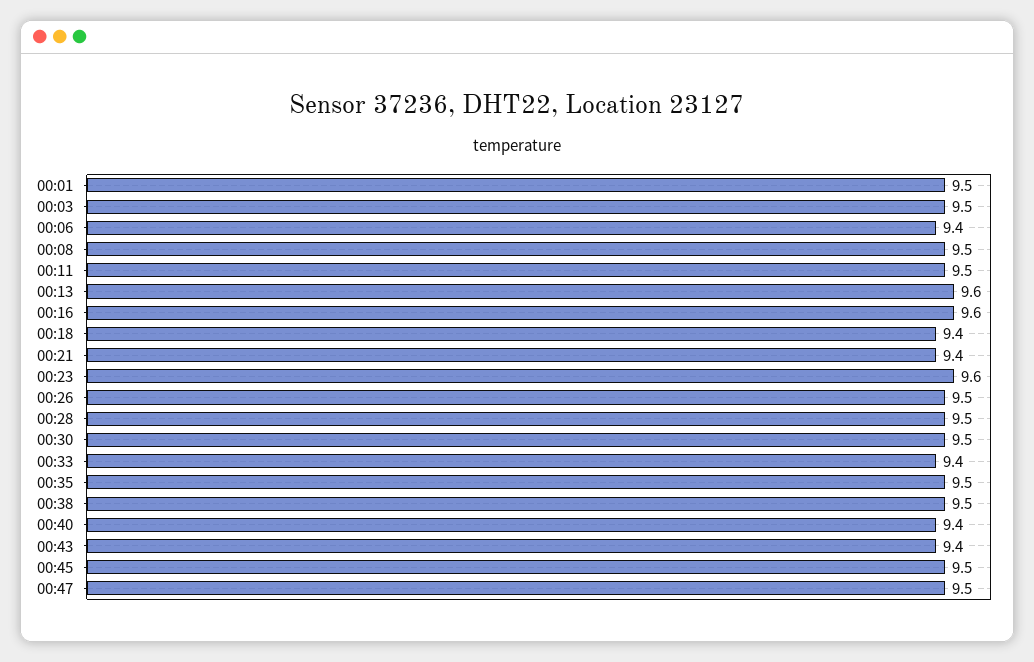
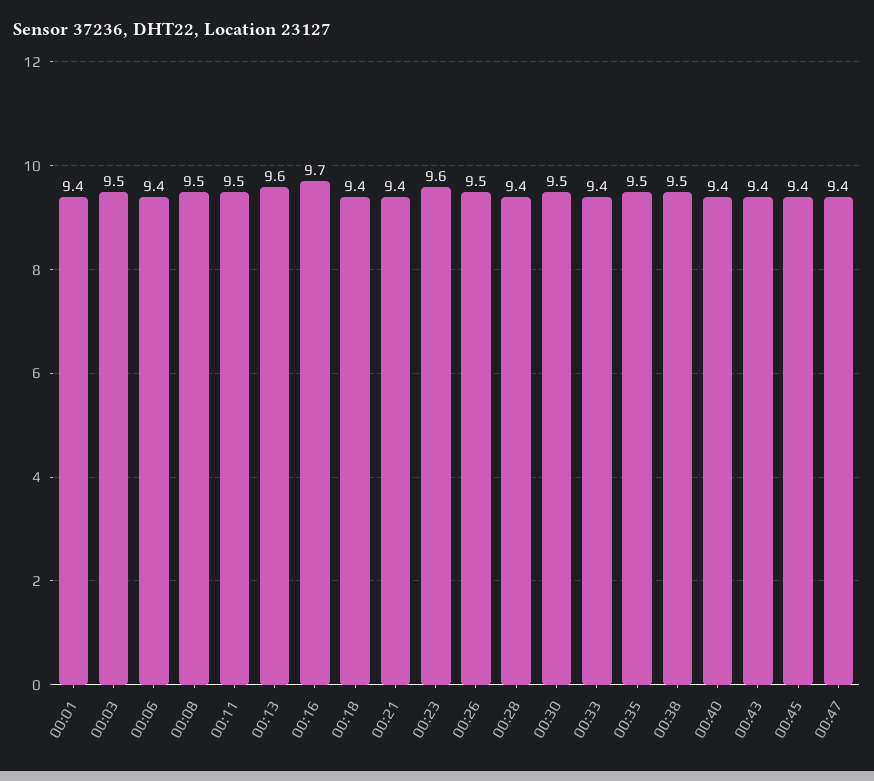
  {
-   "00:01": 9.5,
+   "00:01": 9.4,
    "00:03": 9.5,
    "00:06": 9.4,
    "00:08": 9.5,
    "00:11": 9.5,
    "00:13": 9.6,
-   "00:16": 9.6,
+   "00:16": 9.7,
    "00:18": 9.4,
    "00:21": 9.4,
    "00:23": 9.6,
    "00:26": 9.5,
-   "00:28": 9.5,
+   "00:28": 9.4,
    "00:30": 9.5,
    "00:33": 9.4,
    "00:35": 9.5,
    "00:38": 9.5,
    "00:40": 9.4,
    "00:43": 9.4,
-   "00:45": 9.5,
+   "00:45": 9.4,
-   "00:47": 9.5
+   "00:47": 9.4
  }

